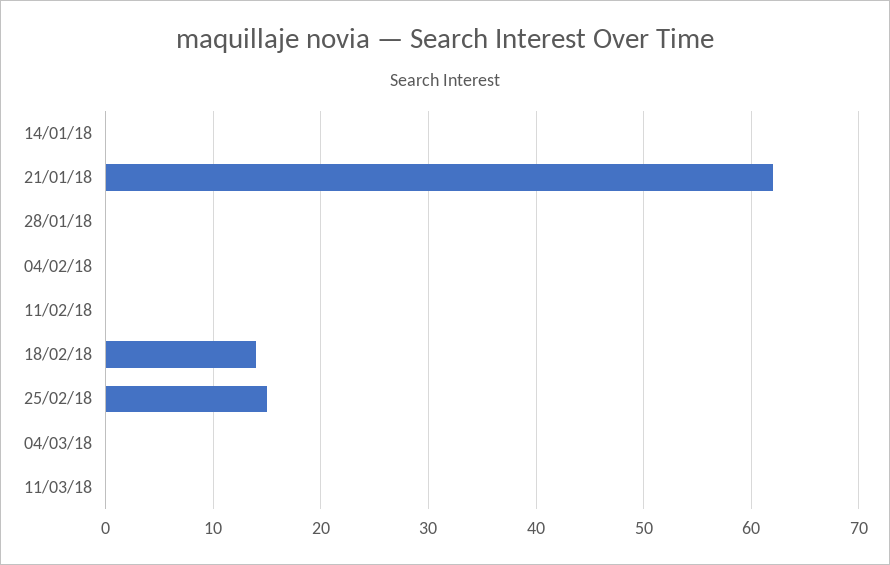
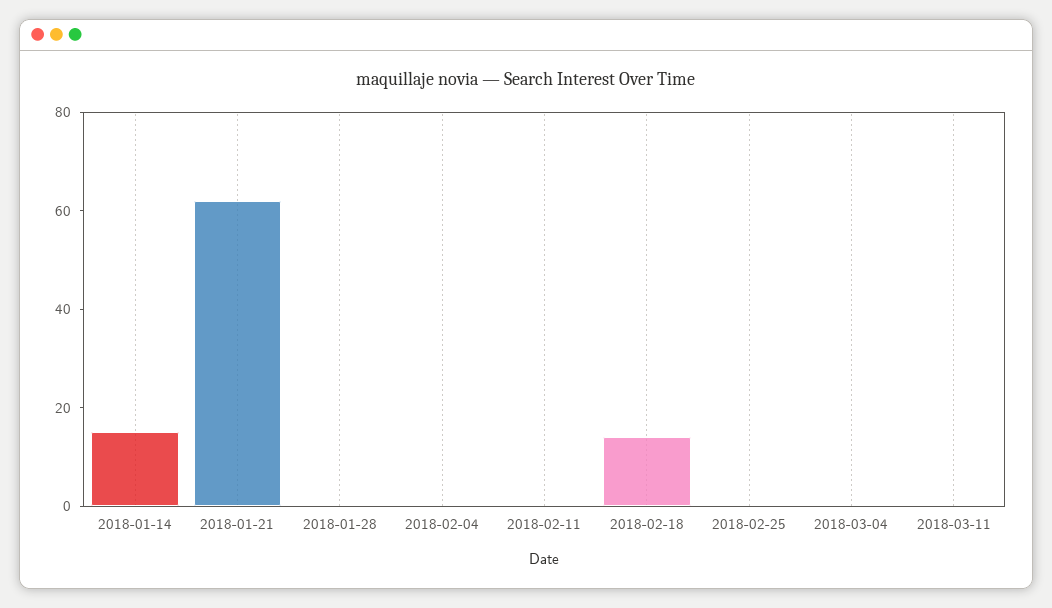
  {
-   "14/01/18": 0,
+   "14/01/18": 15,
    "21/01/18": 62,
    "28/01/18": 0,
    "04/02/18": 0,
    "11/02/18": 0,
    "18/02/18": 14,
-   "25/02/18": 15,
+   "25/02/18": 0,
    "04/03/18": 0,
    "11/03/18": 0
  }

